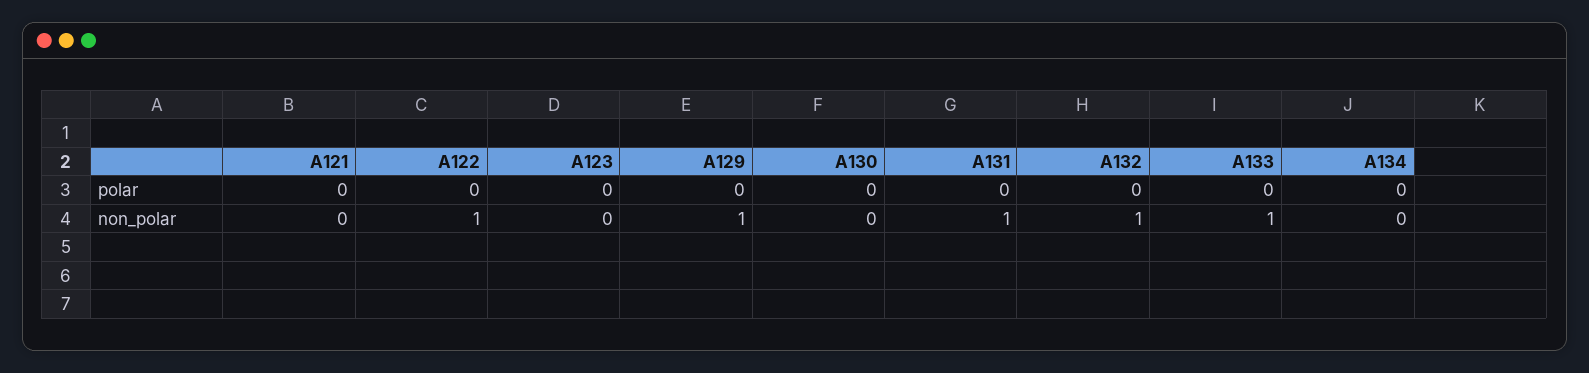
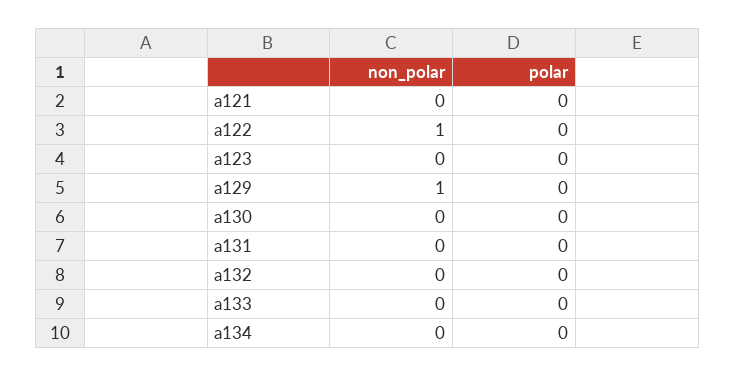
  {
    "A121": {
      "polar": 0,
      "non_polar": 0
    },
    "A122": {
      "polar": 0,
      "non_polar": 1
    },
    "A123": {
      "polar": 0,
      "non_polar": 0
    },
    "A129": {
      "polar": 0,
      "non_polar": 1
    },
    "A130": {
      "polar": 0,
      "non_polar": 0
    },
    "A131": {
      "polar": 0,
-     "non_polar": 1
+     "non_polar": 0
    },
    "A132": {
      "polar": 0,
-     "non_polar": 1
+     "non_polar": 0
    },
    "A133": {
      "polar": 0,
-     "non_polar": 1
+     "non_polar": 0
    },
    "A134": {
      "polar": 0,
      "non_polar": 0
    }
  }

